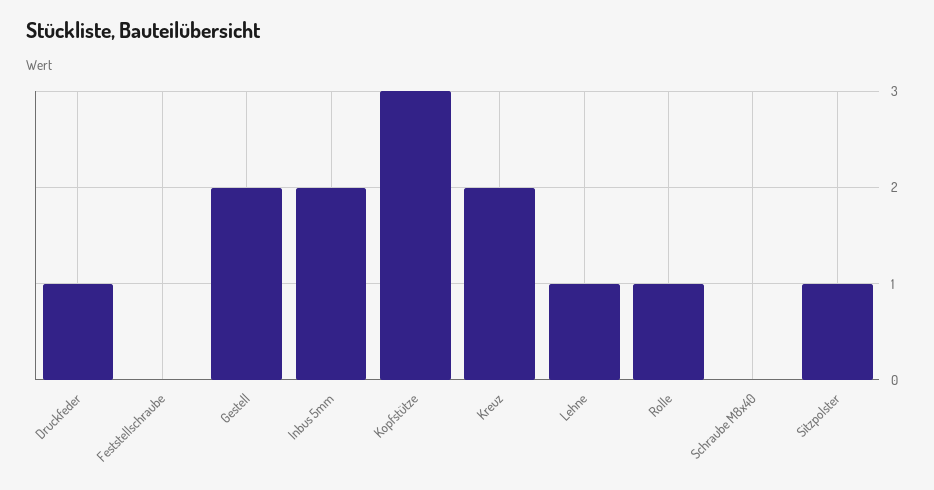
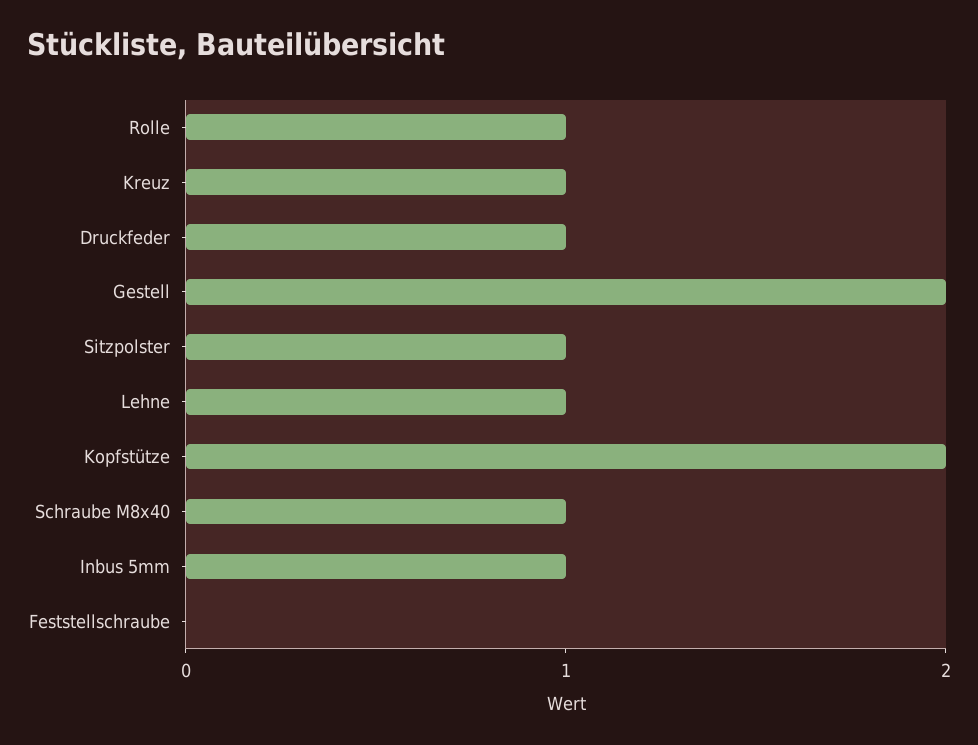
  {
    "Druckfeder": 1,
    "Feststellschraube": 0,
    "Gestell": 2,
-   "Inbus 5mm": 2,
+   "Inbus 5mm": 1,
-   "Kopfstütze": 3,
+   "Kopfstütze": 2,
-   "Kreuz": 2,
+   "Kreuz": 1,
    "Lehne": 1,
    "Rolle": 1,
-   "Schraube M8x40": 0,
+   "Schraube M8x40": 1,
    "Sitzpolster": 1
  }

